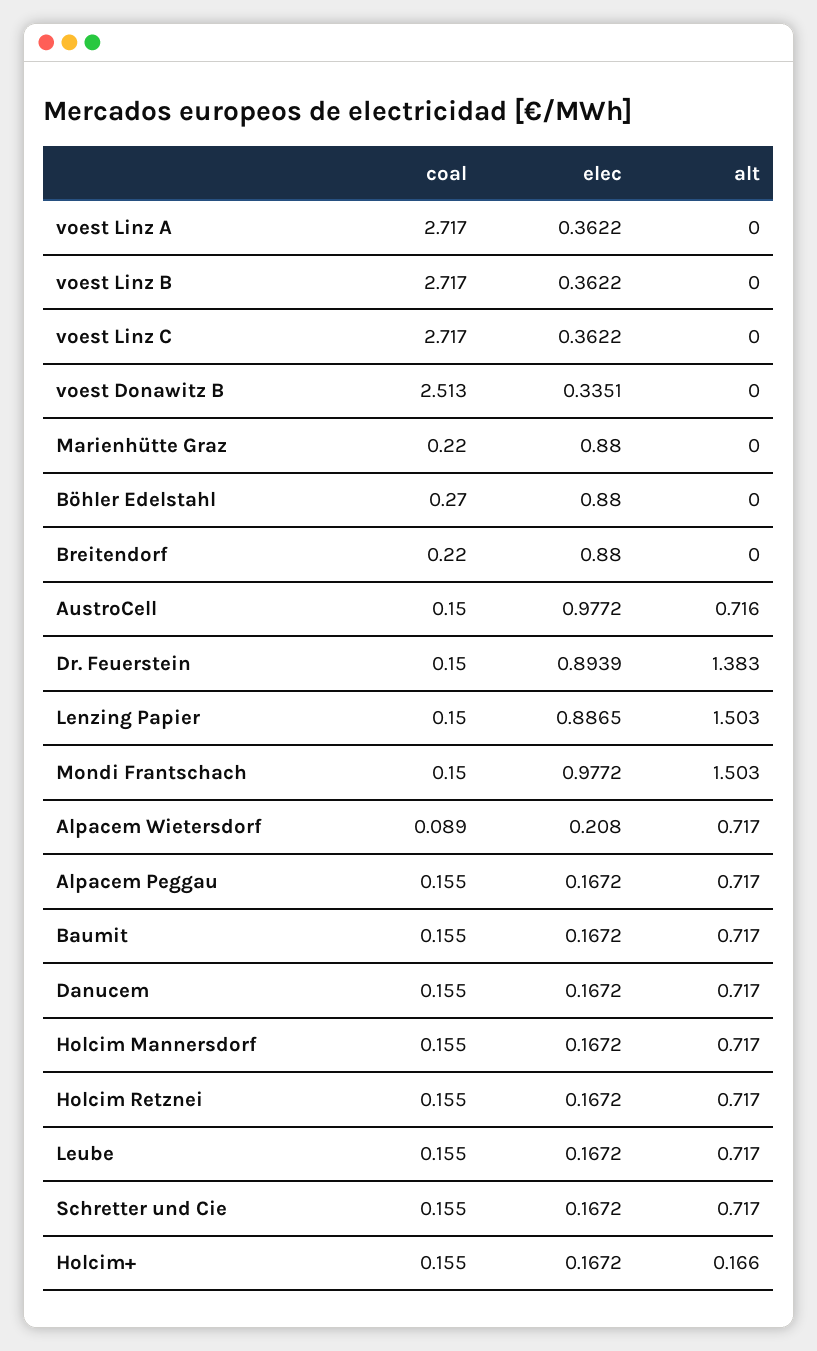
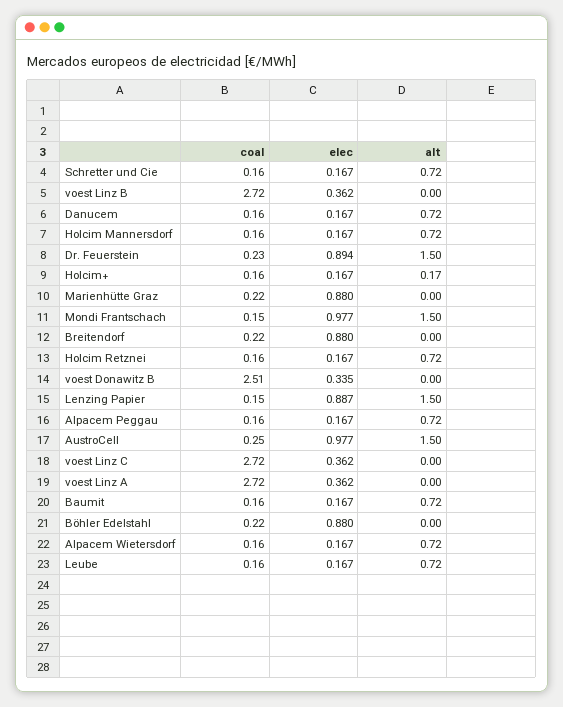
  {
    "coal": {
      "voest Linz A": 2.717,
      "voest Linz B": 2.717,
      "voest Linz C": 2.717,
      "voest Donawitz B": 2.513,
      "Marienhütte Graz": 0.22,
-     "Böhler Edelstahl": 0.27,
+     "Böhler Edelstahl": 0.22,
      "Breitendorf": 0.22,
-     "AustroCell": 0.15,
+     "AustroCell": 0.25,
-     "Dr. Feuerstein": 0.15,
+     "Dr. Feuerstein": 0.23,
      "Lenzing Papier": 0.15,
      "Mondi Frantschach": 0.15,
-     "Alpacem Wietersdorf": 0.089,
+     "Alpacem Wietersdorf": 0.16,
      "Alpacem Peggau": 0.155,
      "Baumit": 0.155,
      "Danucem": 0.155,
      "Holcim Mannersdorf": 0.155,
      "Holcim Retznei": 0.155,
      "Leube": 0.155,
      "Schretter und Cie": 0.155,
      "Holcim+": 0.155
    },
    "elec": {
      "voest Linz A": 0.3622,
      "voest Linz B": 0.3622,
      "voest Linz C": 0.3622,
      "voest Donawitz B": 0.3351,
      "Marienhütte Graz": 0.88,
      "Böhler Edelstahl": 0.88,
      "Breitendorf": 0.88,
      "AustroCell": 0.9772,
      "Dr. Feuerstein": 0.8939,
      "Lenzing Papier": 0.8865,
      "Mondi Frantschach": 0.9772,
-     "Alpacem Wietersdorf": 0.208,
+     "Alpacem Wietersdorf": 0.167,
      "Alpacem Peggau": 0.1672,
      "Baumit": 0.1672,
      "Danucem": 0.1672,
      "Holcim Mannersdorf": 0.1672,
      "Holcim Retznei": 0.1672,
      "Leube": 0.1672,
      "Schretter und Cie": 0.1672,
      "Holcim+": 0.1672
    },
    "alt": {
      "voest Linz A": 0,
      "voest Linz B": 0,
      "voest Linz C": 0,
      "voest Donawitz B": 0,
      "Marienhütte Graz": 0,
      "Böhler Edelstahl": 0,
      "Breitendorf": 0,
-     "AustroCell": 0.716,
+     "AustroCell": 1.5,
-     "Dr. Feuerstein": 1.383,
+     "Dr. Feuerstein": 1.5,
      "Lenzing Papier": 1.503,
      "Mondi Frantschach": 1.503,
      "Alpacem Wietersdorf": 0.717,
      "Alpacem Peggau": 0.717,
      "Baumit": 0.717,
      "Danucem": 0.717,
      "Holcim Mannersdorf": 0.717,
      "Holcim Retznei": 0.717,
      "Leube": 0.717,
      "Schretter und Cie": 0.717,
      "Holcim+": 0.166
    }
  }

